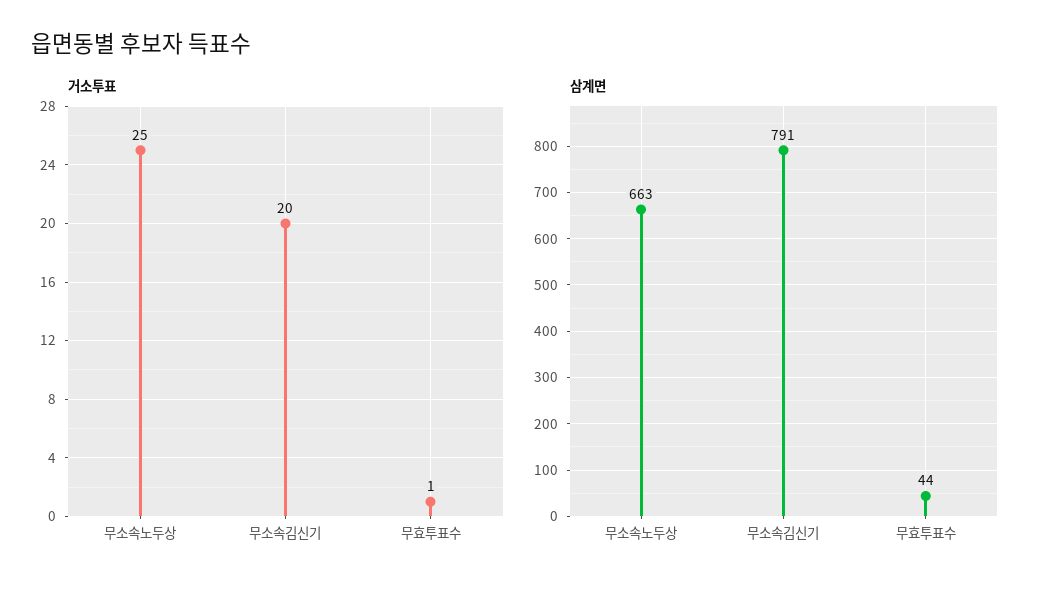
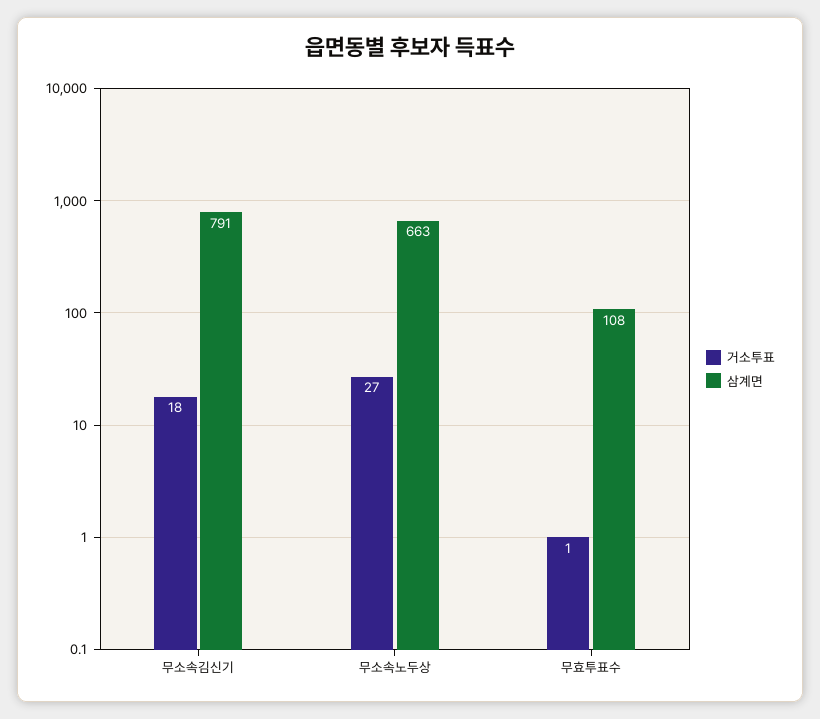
  {
    "거소투표": {
-     "무소속노두상": 25,
+     "무소속노두상": 27,
-     "무소속김신기": 20,
+     "무소속김신기": 18,
      "무효투표수": 1
    },
    "삼계면": {
      "무소속노두상": 663,
      "무소속김신기": 791,
-     "무효투표수": 44
+     "무효투표수": 108
    }
  }

